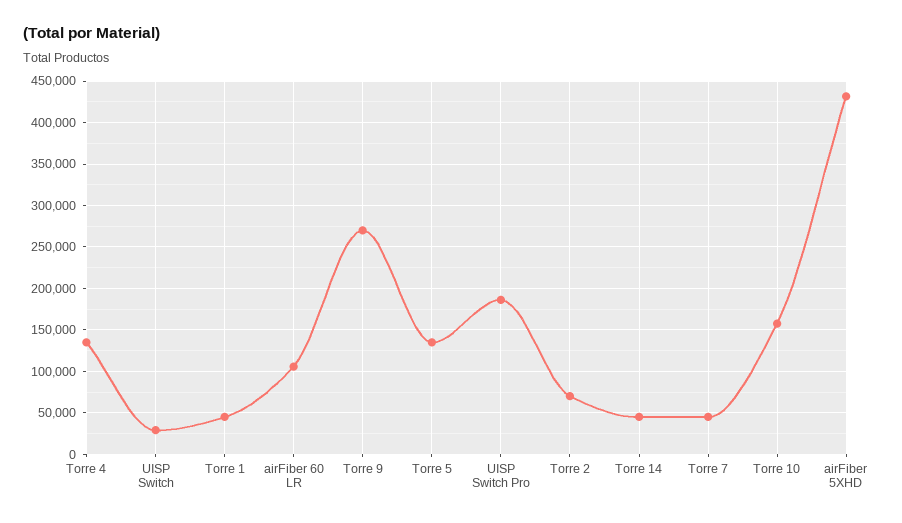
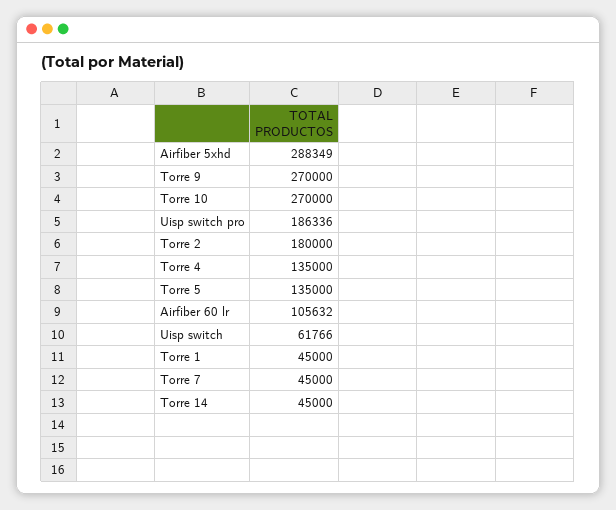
  {
    "Torre 4": 135000,
-   "UISP Switch": 30000,
+   "UISP Switch": 61766,
    "Torre 1": 45000,
    "airFiber 60 LR": 105632,
    "Torre 9": 270000,
    "Torre 5": 135000,
    "UISP Switch Pro": 186336,
-   "Torre 2": 70000,
+   "Torre 2": 180000,
    "Torre 14": 45000,
    "Torre 7": 45000,
-   "Torre 10": 160000,
+   "Torre 10": 270000,
-   "airFiber 5XHD": 430000
+   "airFiber 5XHD": 288349
  }

